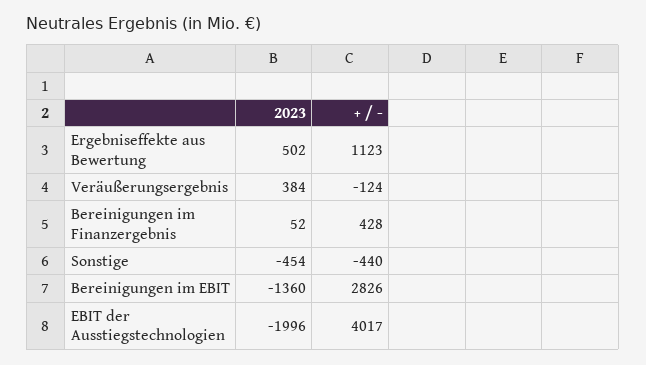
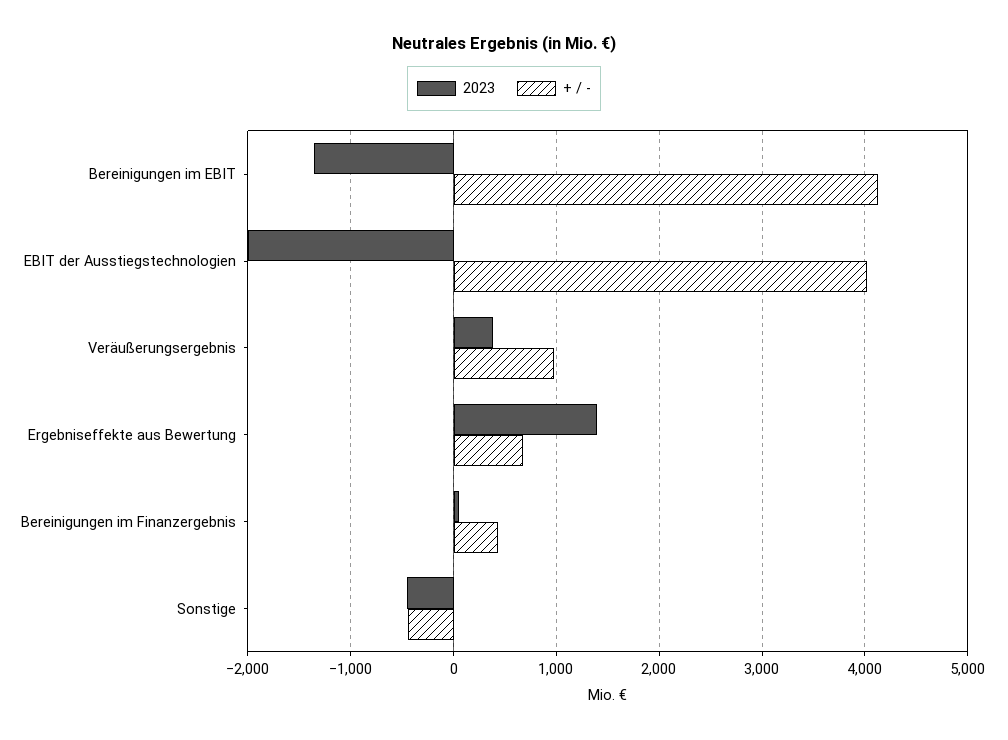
  {
    "2023": {
-     "Ergebniseffekte aus Bewertung": 502,
+     "Ergebniseffekte aus Bewertung": 1400,
      "Veräußerungsergebnis": 384,
      "Bereinigungen im Finanzergebnis": 52,
      "Sonstige": -454,
      "Bereinigungen im EBIT": -1360,
      "EBIT der Ausstiegstechnologien": -1996
    },
    "+ / -": {
-     "Ergebniseffekte aus Bewertung": 1123,
+     "Ergebniseffekte aus Bewertung": 700,
-     "Veräußerungsergebnis": -124,
+     "Veräußerungsergebnis": 1000,
      "Bereinigungen im Finanzergebnis": 428,
      "Sonstige": -440,
-     "Bereinigungen im EBIT": 2826,
+     "Bereinigungen im EBIT": 4100,
      "EBIT der Ausstiegstechnologien": 4017
    }
  }

